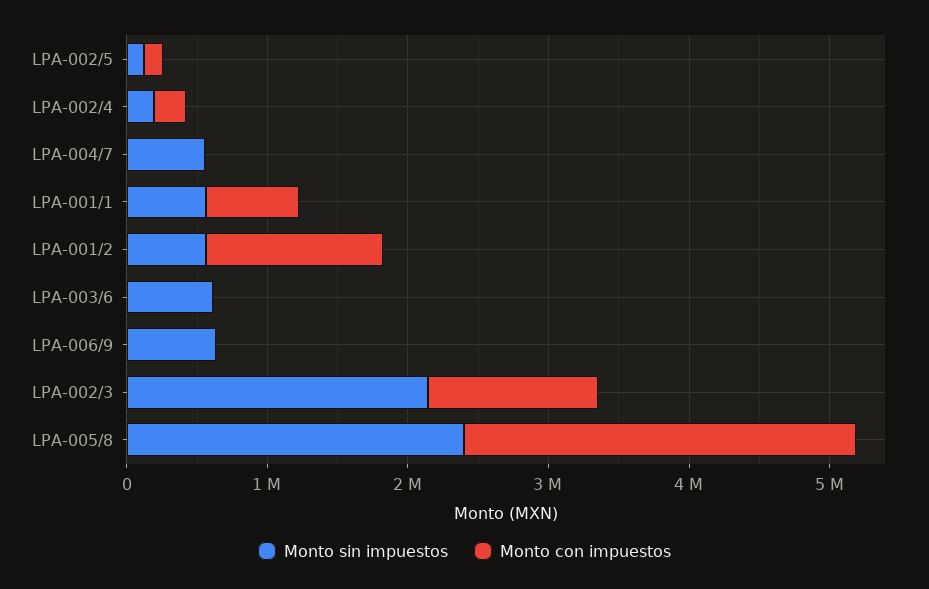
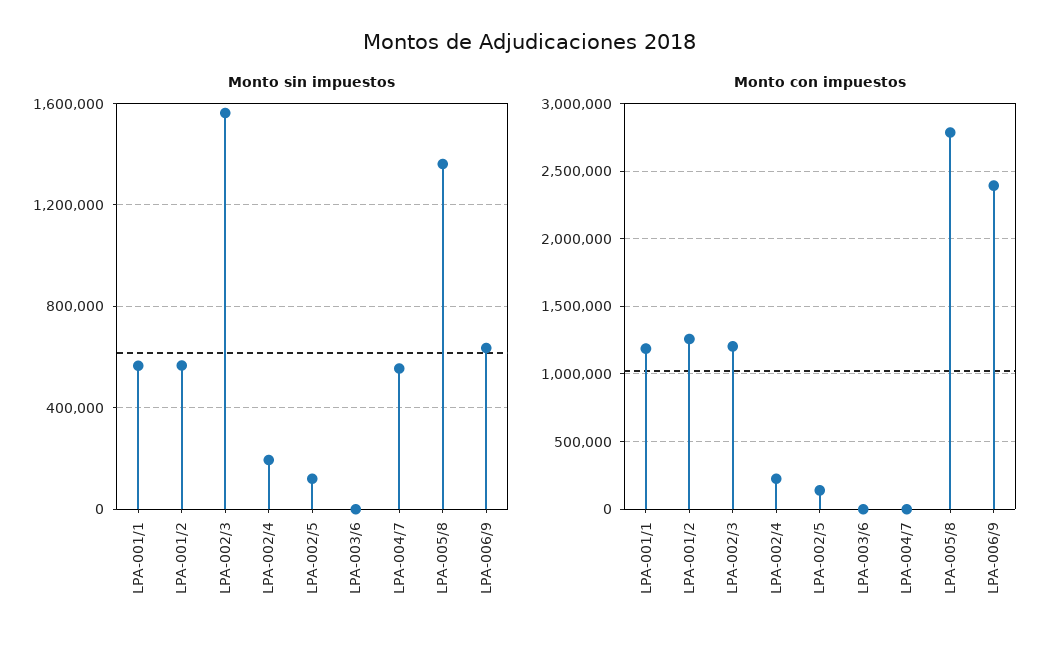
  {
    "Monto sin impuestos": {
      "LPA-002/5": 100000,
      "LPA-002/4": 200000,
      "LPA-004/7": 550000,
      "LPA-001/1": 550000,
      "LPA-001/2": 550000,
-     "LPA-003/6": 600000,
+     "LPA-003/6": 0,
      "LPA-006/9": 650000,
-     "LPA-002/3": 2200000,
+     "LPA-002/3": 1550000,
-     "LPA-005/8": 2400000
+     "LPA-005/8": 1350000
    },
    "Monto con impuestos": {
      "LPA-002/5": 150000,
      "LPA-002/4": 250000,
      "LPA-004/7": 0,
-     "LPA-001/1": 600000,
+     "LPA-001/1": 1200000,
      "LPA-001/2": 1250000,
      "LPA-003/6": 0,
-     "LPA-006/9": 0,
+     "LPA-006/9": 2400000,
      "LPA-002/3": 1200000,
      "LPA-005/8": 2800000
    }
  }

